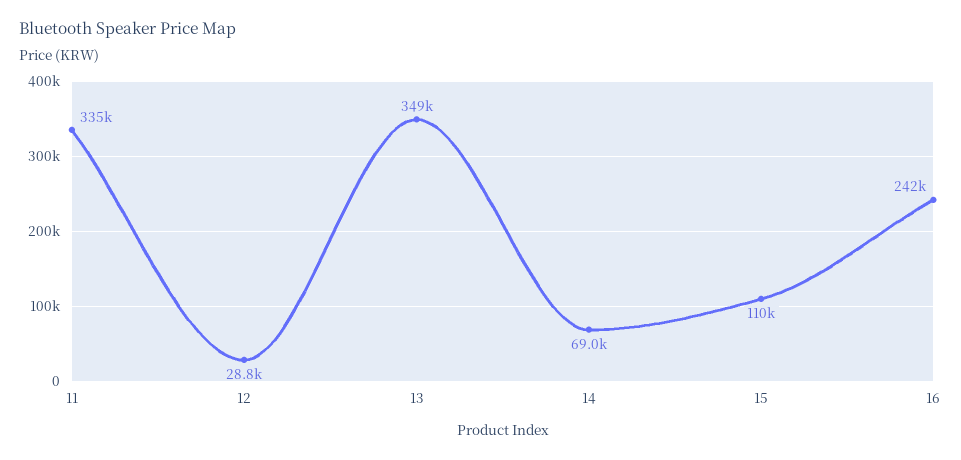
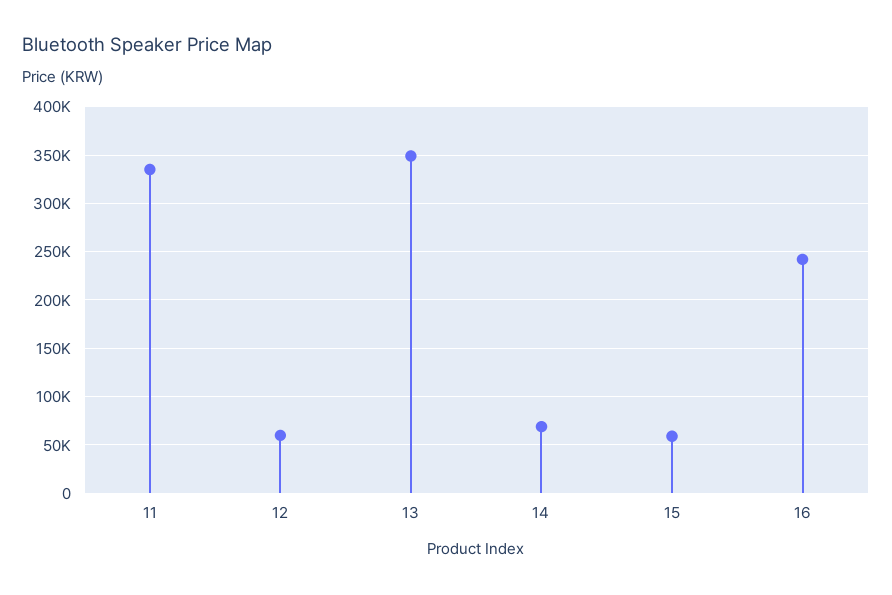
  {
    "11": 335000,
-   "12": 28800,
+   "12": 60000,
    "13": 349000,
    "14": 69000,
-   "15": 110000,
+   "15": 60000,
    "16": 242000
  }

